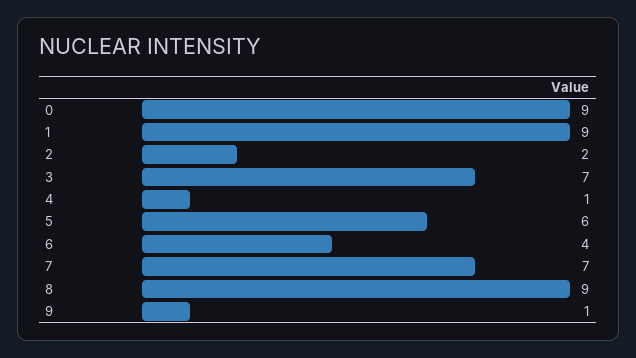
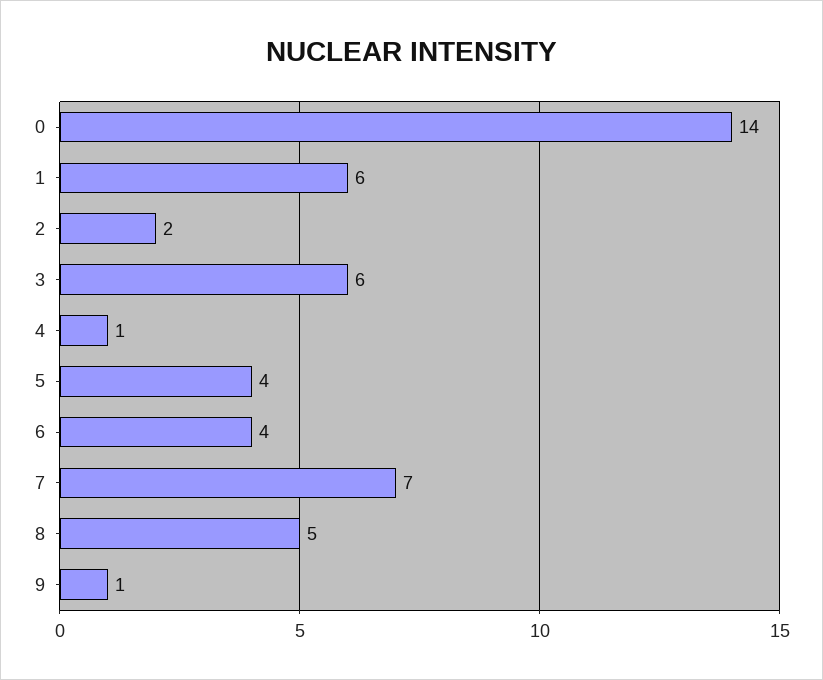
  {
-   "0": 9,
+   "0": 14,
-   "1": 9,
+   "1": 6,
    "2": 2,
-   "3": 7,
+   "3": 6,
    "4": 1,
-   "5": 6,
+   "5": 4,
    "6": 4,
    "7": 7,
-   "8": 9,
+   "8": 5,
    "9": 1
  }

